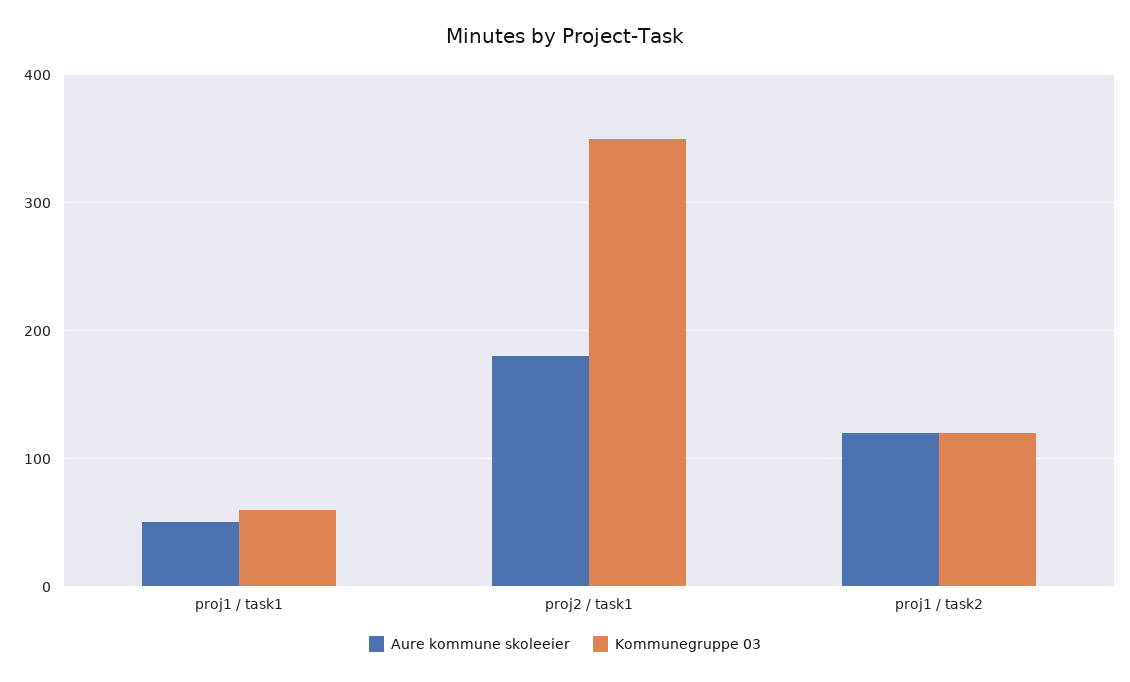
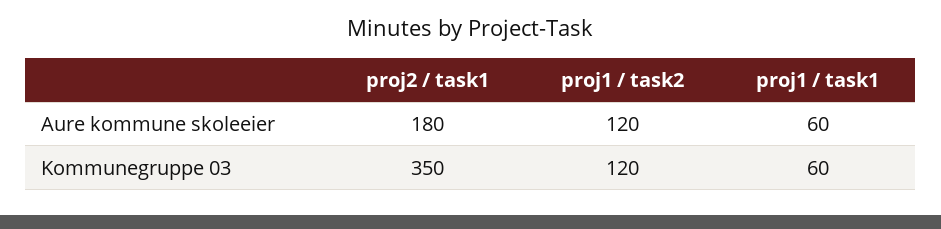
  {
    "Aure kommune skoleeier": {
-     "proj1 / task1": 50,
+     "proj1 / task1": 60,
      "proj2 / task1": 180,
      "proj1 / task2": 120
    },
    "Kommunegruppe 03": {
      "proj1 / task1": 60,
      "proj2 / task1": 350,
      "proj1 / task2": 120
    }
  }

